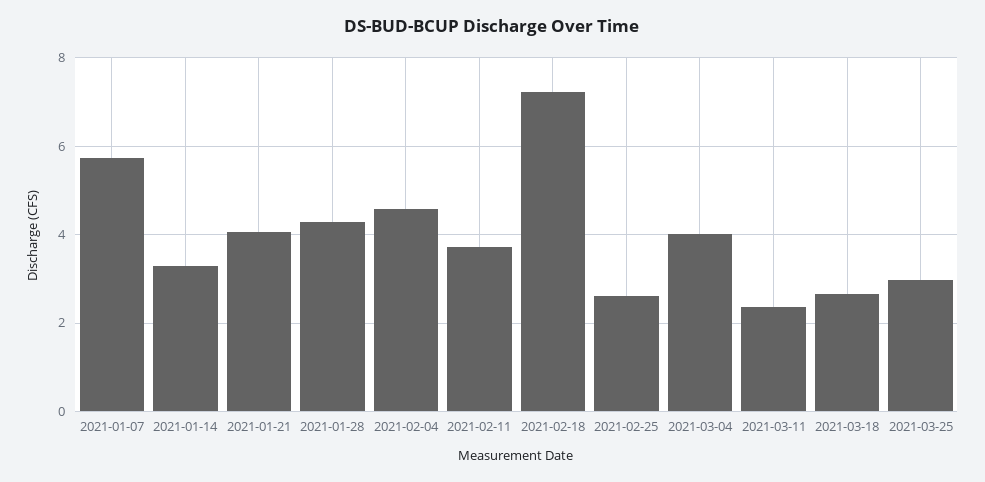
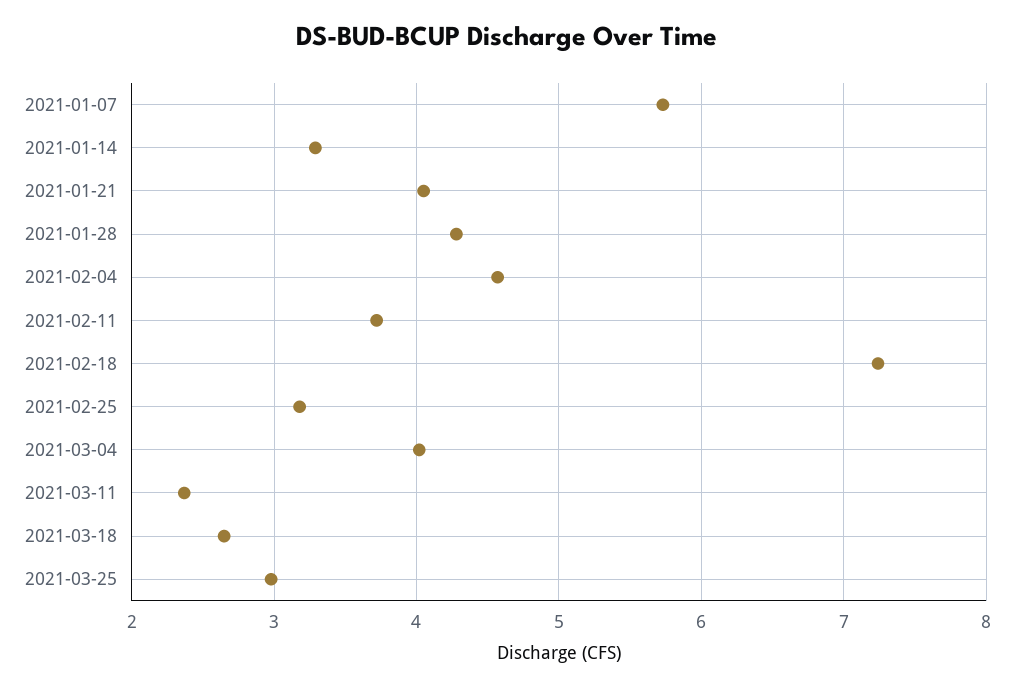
  {
    "2021-01-07": 5.7,
    "2021-01-14": 3.3,
    "2021-01-21": 4.1,
    "2021-01-28": 4.3,
    "2021-02-04": 4.6,
    "2021-02-11": 3.7,
    "2021-02-18": 7.2,
-   "2021-02-25": 2.6,
+   "2021-02-25": 3.2,
    "2021-03-04": 4,
    "2021-03-11": 2.4,
    "2021-03-18": 2.7,
    "2021-03-25": 3
  }

